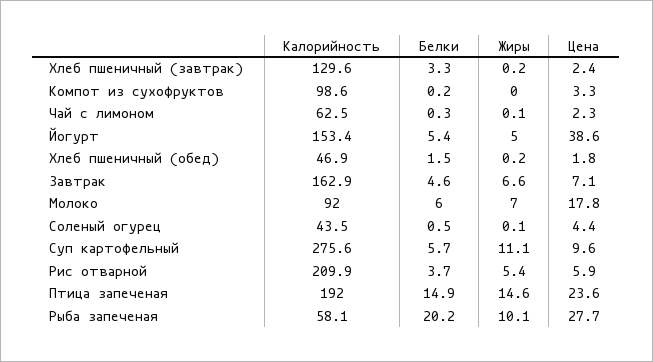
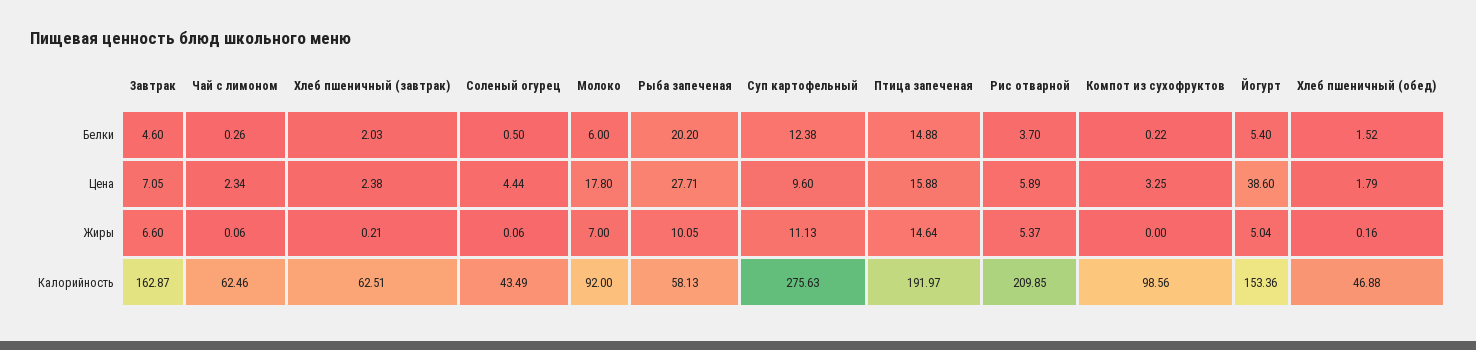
  {
    "Калорийность": {
-     "Хлеб пшеничный (завтрак)": 129.6,
+     "Хлеб пшеничный (завтрак)": 62.51,
      "Компот из сухофруктов": 98.56,
      "Чай с лимоном": 62.46,
      "Йогурт": 153.36,
      "Хлеб пшеничный (обед)": 46.88,
      "Завтрак": 162.87,
      "Молоко": 92,
      "Соленый огурец": 43.49,
      "Суп картофельный": 275.63,
      "Рис отварной": 209.85,
      "Птица запеченая": 191.97,
      "Рыба запеченая": 58.13
    },
    "Белки": {
-     "Хлеб пшеничный (завтрак)": 3.3,
+     "Хлеб пшеничный (завтрак)": 2.03,
      "Компот из сухофруктов": 0.22,
      "Чай с лимоном": 0.26,
      "Йогурт": 5.4,
      "Хлеб пшеничный (обед)": 1.52,
      "Завтрак": 4.6,
      "Молоко": 6,
      "Соленый огурец": 0.5,
-     "Суп картофельный": 5.7,
+     "Суп картофельный": 12.38,
      "Рис отварной": 3.7,
      "Птица запеченая": 14.88,
      "Рыба запеченая": 20.2
    },
    "Жиры": {
      "Хлеб пшеничный (завтрак)": 0.21,
      "Компот из сухофруктов": 0,
      "Чай с лимоном": 0.06,
      "Йогурт": 5.04,
      "Хлеб пшеничный (обед)": 0.16,
      "Завтрак": 6.6,
      "Молоко": 7,
      "Соленый огурец": 0.06,
      "Суп картофельный": 11.13,
      "Рис отварной": 5.37,
      "Птица запеченая": 14.64,
      "Рыба запеченая": 10.05
    },
    "Цена": {
      "Хлеб пшеничный (завтрак)": 2.38,
      "Компот из сухофруктов": 3.25,
      "Чай с лимоном": 2.34,
      "Йогурт": 38.6,
      "Хлеб пшеничный (обед)": 1.79,
      "Завтрак": 7.05,
      "Молоко": 17.8,
      "Соленый огурец": 4.44,
      "Суп картофельный": 9.6,
      "Рис отварной": 5.89,
-     "Птица запеченая": 23.6,
+     "Птица запеченая": 15.88,
      "Рыба запеченая": 27.71
    }
  }

